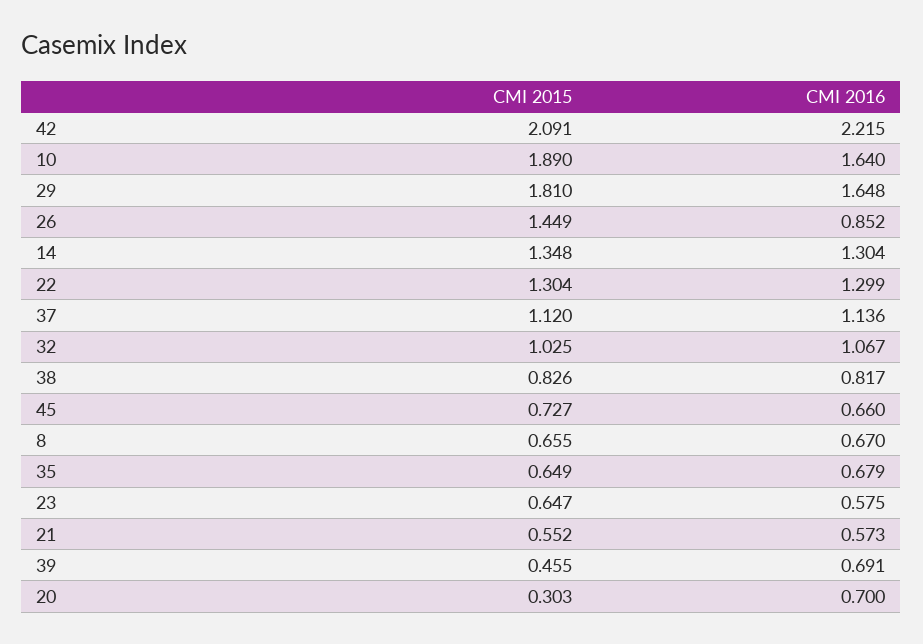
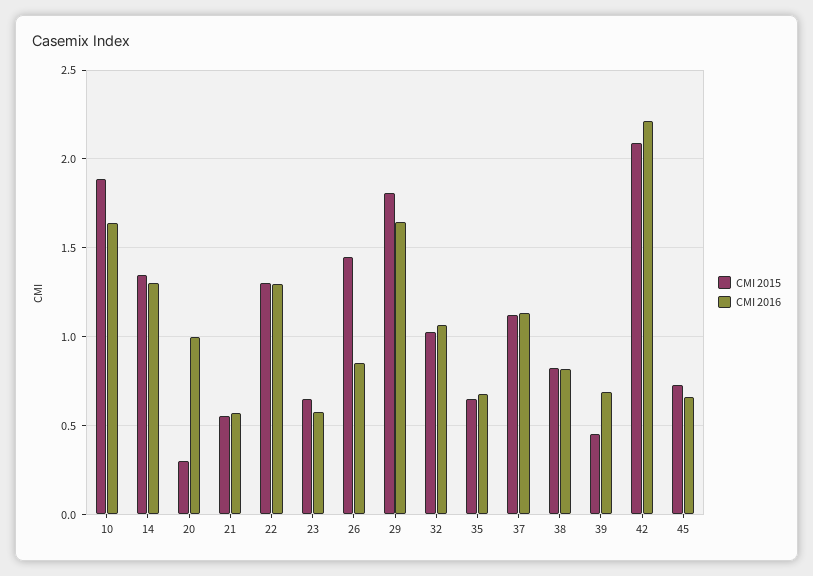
  {
    "CMI 2015": {
      "42": 2.091,
      "10": 1.89,
      "29": 1.81,
      "26": 1.449,
      "14": 1.348,
      "22": 1.304,
      "37": 1.12,
      "32": 1.025,
      "38": 0.826,
      "45": 0.727,
-     "8": 0.655,
      "35": 0.649,
      "23": 0.647,
      "21": 0.552,
      "39": 0.455,
      "20": 0.303
    },
    "CMI 2016": {
      "42": 2.215,
      "10": 1.64,
      "29": 1.648,
      "26": 0.852,
      "14": 1.304,
      "22": 1.299,
      "37": 1.136,
      "32": 1.067,
      "38": 0.817,
      "45": 0.66,
-     "8": 0.67,
      "35": 0.679,
      "23": 0.575,
      "21": 0.573,
      "39": 0.691,
-     "20": 0.7
+     "20": 1
    }
  }

